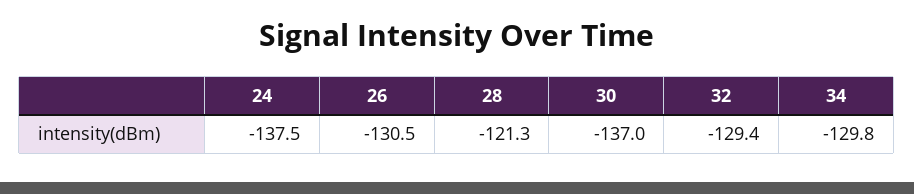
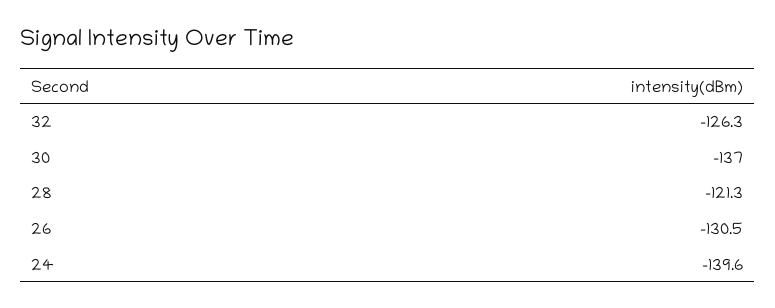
  {
-   "24": -137.5,
+   "24": -139.6,
    "26": -130.5,
    "28": -121.3,
    "30": -137,
-   "32": -129.4,
+   "32": -126.3
-   "34": -129.8
  }

